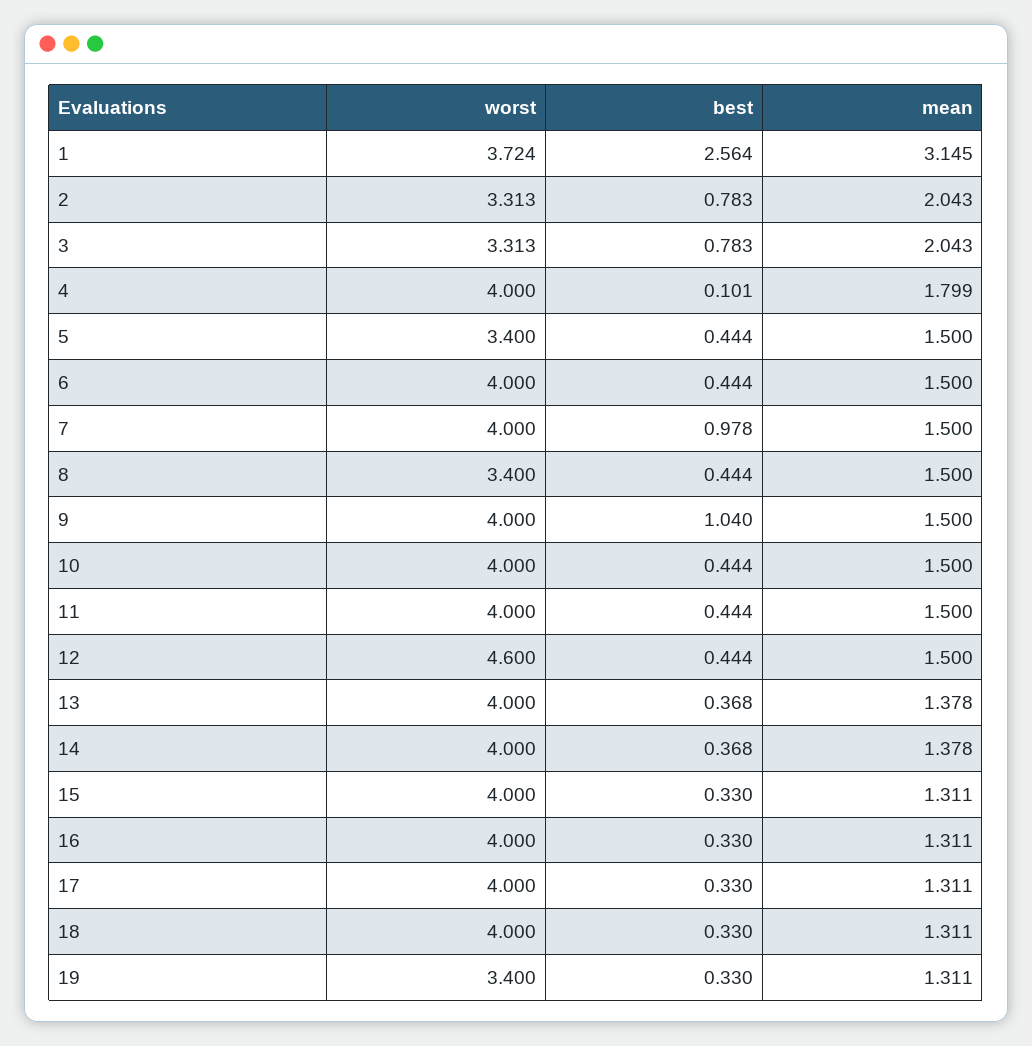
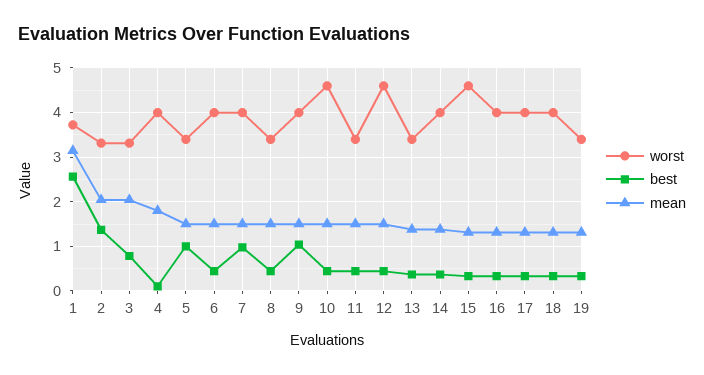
  {
    "worst": {
      "1": 3.724,
      "2": 3.313,
      "3": 3.313,
      "4": 4,
      "5": 3.4,
      "6": 4,
      "7": 4,
      "8": 3.4,
      "9": 4,
-     "10": 4,
+     "10": 4.6,
-     "11": 4,
+     "11": 3.4,
      "12": 4.6,
-     "13": 4,
+     "13": 3.4,
      "14": 4,
-     "15": 4,
+     "15": 4.6,
      "16": 4,
      "17": 4,
      "18": 4,
      "19": 3.4
    },
    "best": {
      "1": 2.564,
-     "2": 0.783,
+     "2": 1.4,
      "3": 0.783,
      "4": 0.101,
-     "5": 0.444,
+     "5": 1,
      "6": 0.444,
      "7": 0.978,
      "8": 0.444,
      "9": 1.04,
      "10": 0.444,
      "11": 0.444,
      "12": 0.444,
      "13": 0.368,
      "14": 0.368,
      "15": 0.33,
      "16": 0.33,
      "17": 0.33,
      "18": 0.33,
      "19": 0.33
    },
    "mean": {
      "1": 3.145,
      "2": 2.043,
      "3": 2.043,
      "4": 1.799,
      "5": 1.5,
      "6": 1.5,
      "7": 1.5,
      "8": 1.5,
      "9": 1.5,
      "10": 1.5,
      "11": 1.5,
      "12": 1.5,
      "13": 1.378,
      "14": 1.378,
      "15": 1.311,
      "16": 1.311,
      "17": 1.311,
      "18": 1.311,
      "19": 1.311
    }
  }

